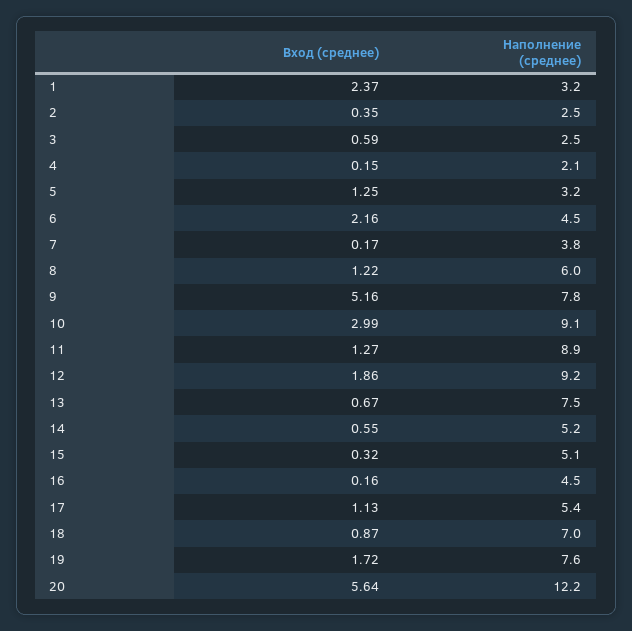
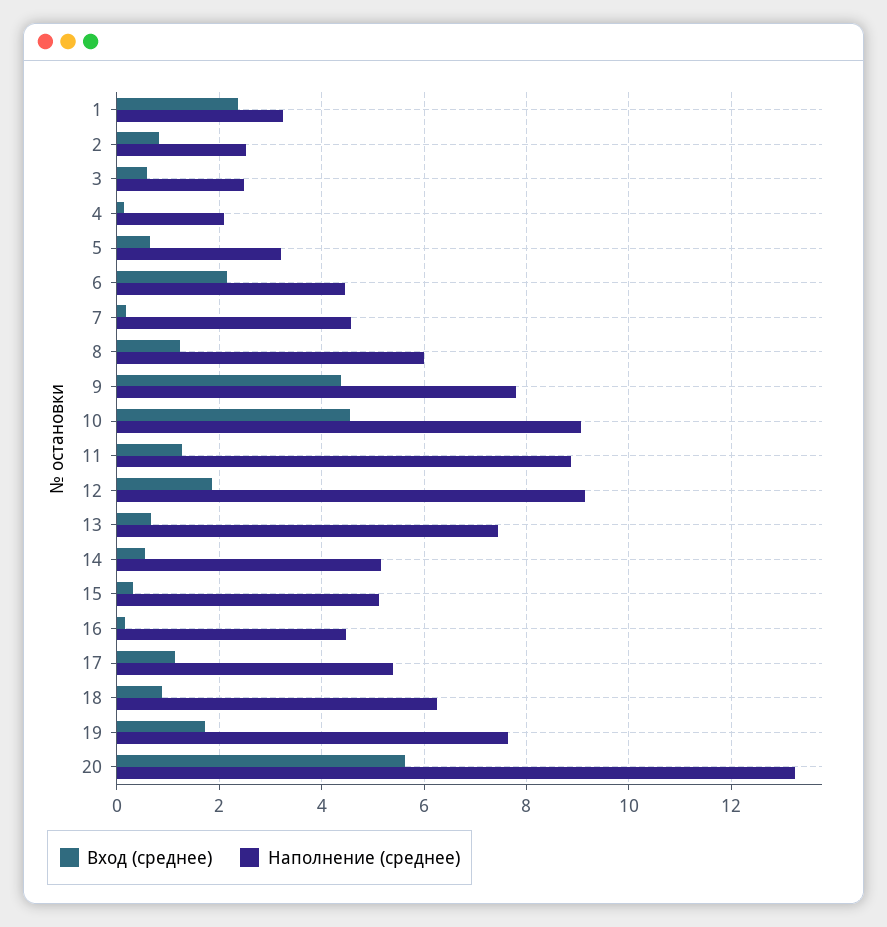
  {
    "Вход (среднее)": {
      "1": 2.37,
-     "2": 0.35,
+     "2": 0.8,
      "3": 0.59,
      "4": 0.15,
-     "5": 1.25,
+     "5": 0.6,
      "6": 2.16,
      "7": 0.17,
      "8": 1.22,
-     "9": 5.16,
+     "9": 4.4,
-     "10": 2.99,
+     "10": 4.6,
      "11": 1.27,
      "12": 1.86,
      "13": 0.67,
      "14": 0.55,
      "15": 0.32,
      "16": 0.16,
      "17": 1.13,
      "18": 0.87,
      "19": 1.72,
      "20": 5.64
    },
    "Наполнение (среднее)": {
      "1": 3.2,
      "2": 2.5,
      "3": 2.5,
      "4": 2.1,
      "5": 3.2,
      "6": 4.5,
-     "7": 3.8,
+     "7": 4.6,
      "8": 6,
      "9": 7.8,
      "10": 9.1,
      "11": 8.9,
      "12": 9.2,
      "13": 7.5,
      "14": 5.2,
      "15": 5.1,
      "16": 4.5,
      "17": 5.4,
-     "18": 7,
+     "18": 6.2,
      "19": 7.6,
-     "20": 12.2
+     "20": 13.2
    }
  }

